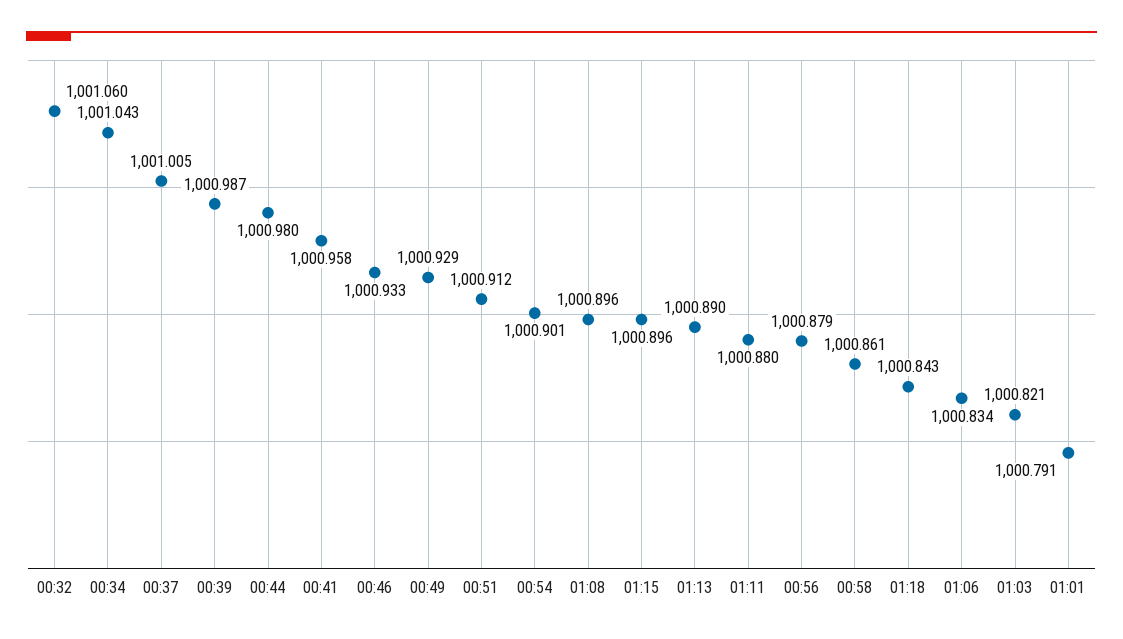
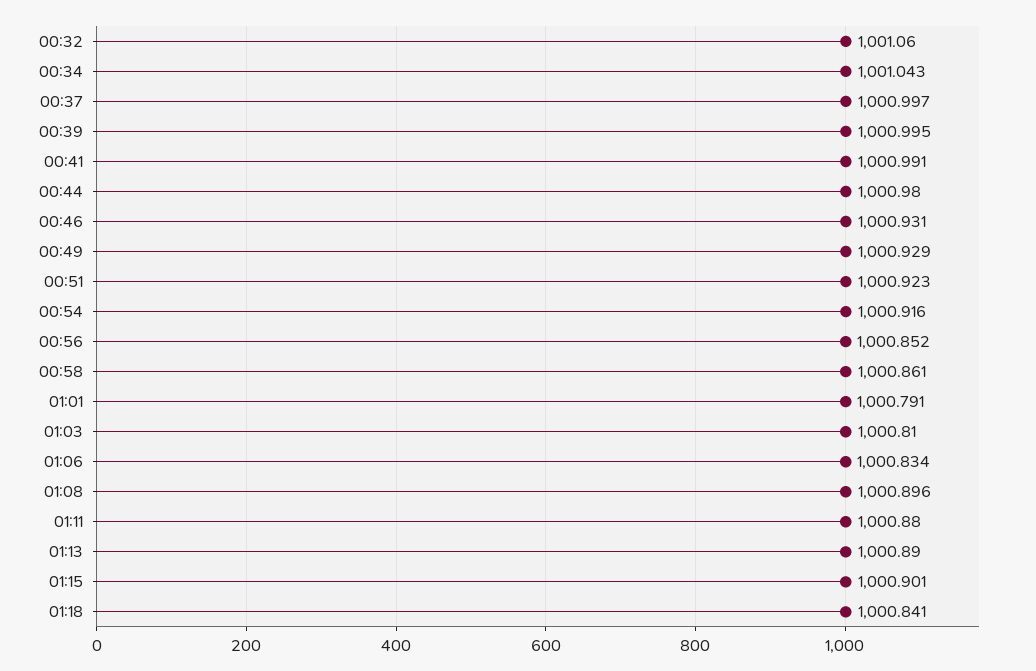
  {
    "00:32": 1001.06,
    "00:34": 1001.043,
-   "00:37": 1001.005,
+   "00:37": 1000.997,
-   "00:39": 1000.987,
+   "00:39": 1000.995,
    "00:44": 1000.98,
-   "00:41": 1000.958,
+   "00:41": 1000.991,
-   "00:46": 1000.933,
+   "00:46": 1000.931,
    "00:49": 1000.929,
-   "00:51": 1000.912,
+   "00:51": 1000.923,
-   "00:54": 1000.901,
+   "00:54": 1000.916,
    "01:08": 1000.896,
-   "01:15": 1000.896,
+   "01:15": 1000.901,
    "01:13": 1000.89,
    "01:11": 1000.88,
-   "00:56": 1000.879,
+   "00:56": 1000.852,
    "00:58": 1000.861,
-   "01:18": 1000.843,
+   "01:18": 1000.841,
    "01:06": 1000.834,
-   "01:03": 1000.821,
+   "01:03": 1000.81,
    "01:01": 1000.791
  }

